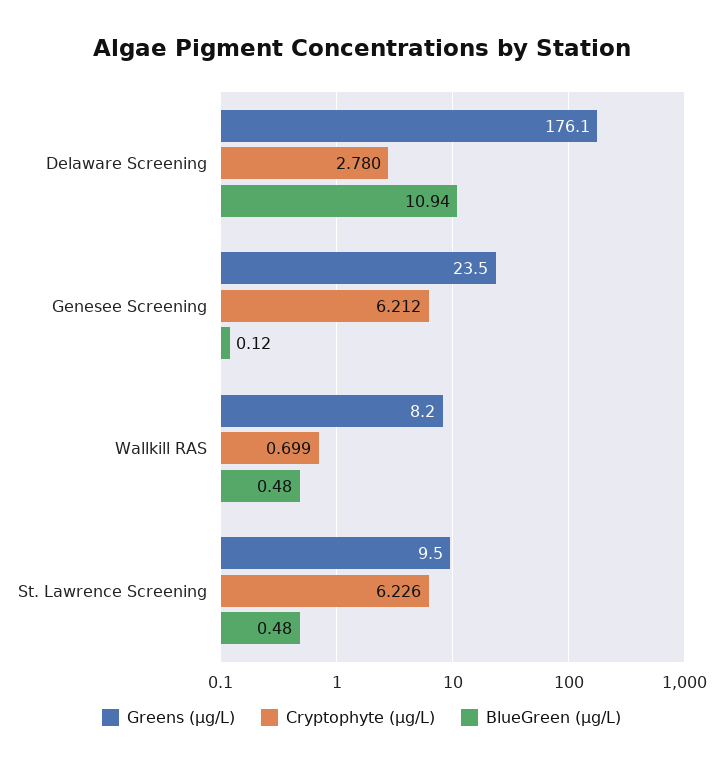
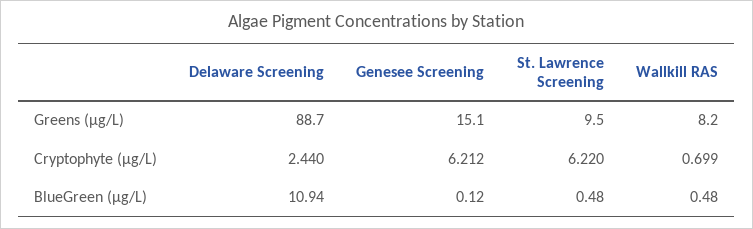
  {
    "Greens (µg/L)": {
-     "Delaware Screening": 176.1,
+     "Delaware Screening": 88.7,
-     "Genesee Screening": 23.5,
+     "Genesee Screening": 15.1,
      "Wallkill RAS": 8.2,
      "St. Lawrence Screening": 9.5
    },
    "Cryptophyte (µg/L)": {
-     "Delaware Screening": 2.78,
+     "Delaware Screening": 2.44,
      "Genesee Screening": 6.212,
      "Wallkill RAS": 0.699,
-     "St. Lawrence Screening": 6.226
+     "St. Lawrence Screening": 6.22
    },
    "BlueGreen (µg/L)": {
      "Delaware Screening": 10.94,
      "Genesee Screening": 0.12,
      "Wallkill RAS": 0.48,
      "St. Lawrence Screening": 0.48
    }
  }

